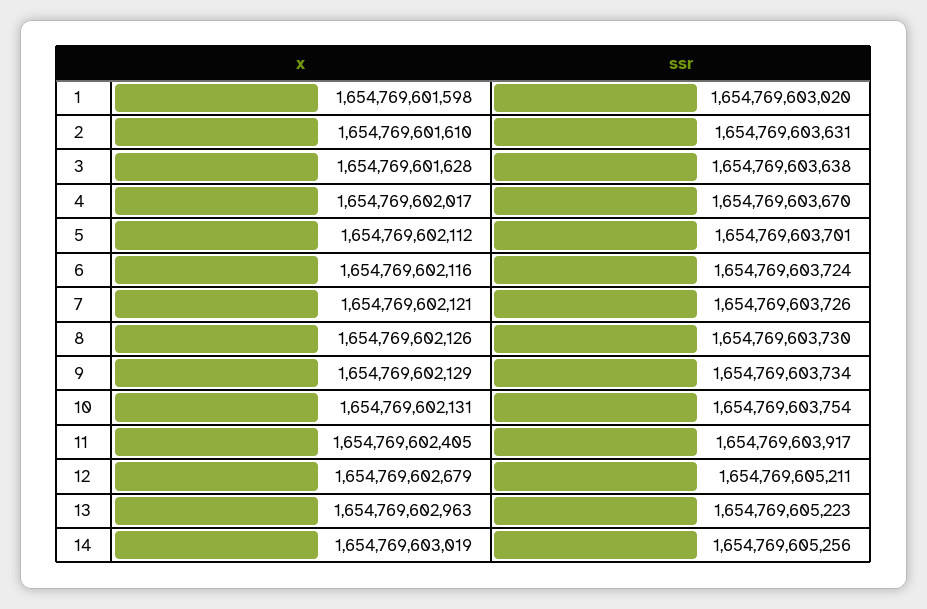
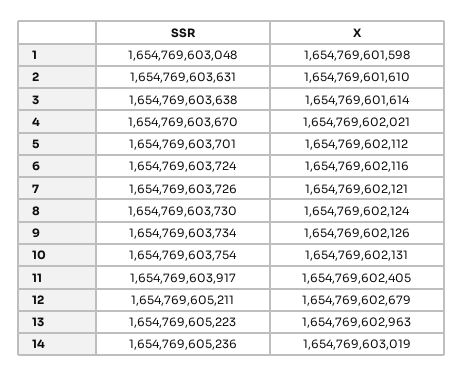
  {
    "x": {
      "1": 1654769601598,
      "2": 1654769601610,
-     "3": 1654769601628,
+     "3": 1654769601614,
-     "4": 1654769602017,
+     "4": 1654769602021,
      "5": 1654769602112,
      "6": 1654769602116,
      "7": 1654769602121,
-     "8": 1654769602126,
+     "8": 1654769602124,
-     "9": 1654769602129,
+     "9": 1654769602126,
      "10": 1654769602131,
      "11": 1654769602405,
      "12": 1654769602679,
      "13": 1654769602963,
      "14": 1654769603019
    },
    "ssr": {
-     "1": 1654769603020,
+     "1": 1654769603048,
      "2": 1654769603631,
      "3": 1654769603638,
      "4": 1654769603670,
      "5": 1654769603701,
      "6": 1654769603724,
      "7": 1654769603726,
      "8": 1654769603730,
      "9": 1654769603734,
      "10": 1654769603754,
      "11": 1654769603917,
      "12": 1654769605211,
      "13": 1654769605223,
-     "14": 1654769605256
+     "14": 1654769605236
    }
  }

